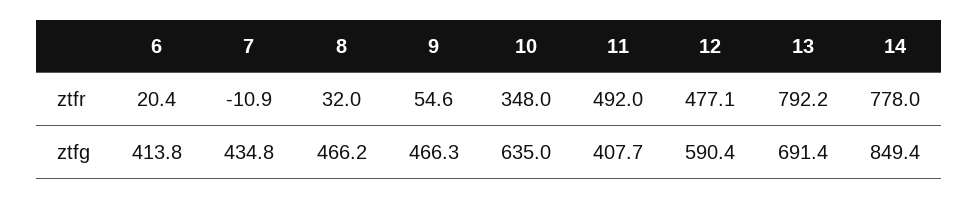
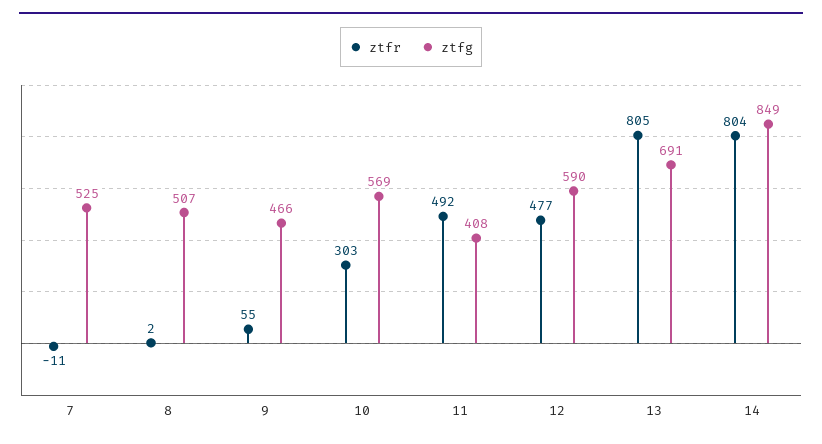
  {
    "ztfr": {
-     "6": 20.4,
      "7": -10.9,
-     "8": 32,
+     "8": 2,
      "9": 54.6,
-     "10": 348,
+     "10": 303,
      "11": 492,
      "12": 477.1,
-     "13": 792.2,
+     "13": 805,
-     "14": 778
+     "14": 804
    },
    "ztfg": {
-     "6": 413.8,
-     "7": 434.8,
+     "7": 525,
-     "8": 466.2,
+     "8": 507,
      "9": 466.3,
-     "10": 635,
+     "10": 569,
      "11": 407.7,
      "12": 590.4,
      "13": 691.4,
      "14": 849.4
    }
  }

